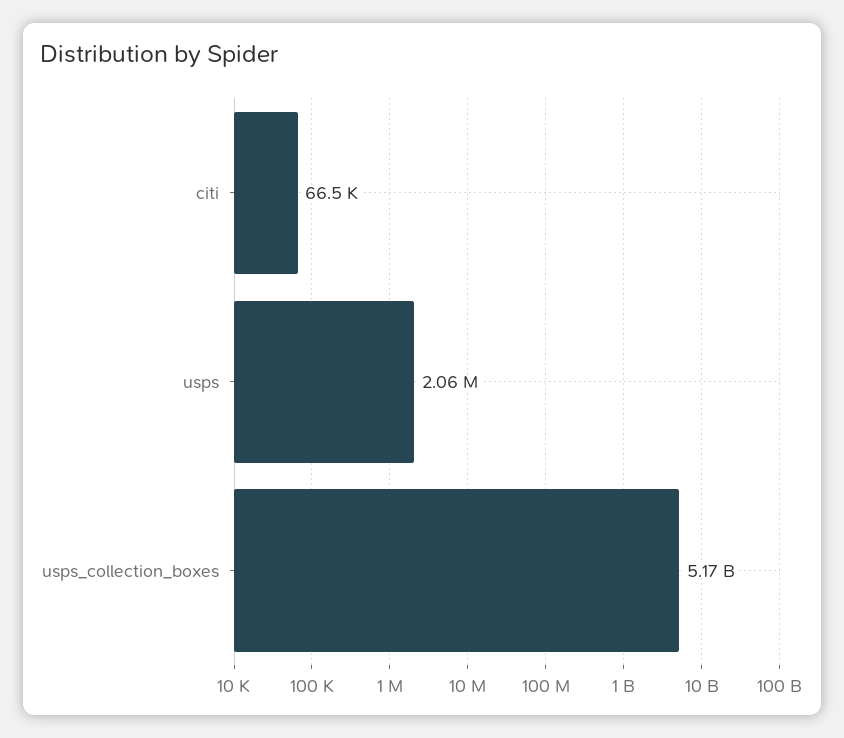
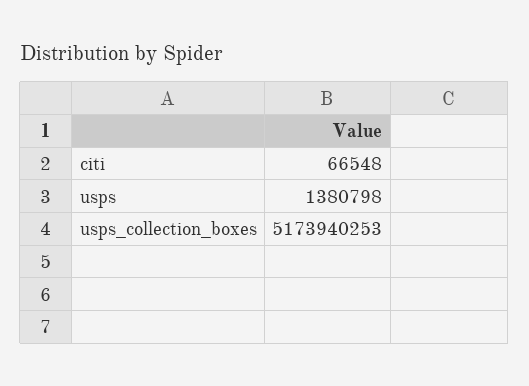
  {
    "citi": 66548,
-   "usps": 2060000,
+   "usps": 1380798,
    "usps_collection_boxes": 5173940253
  }

